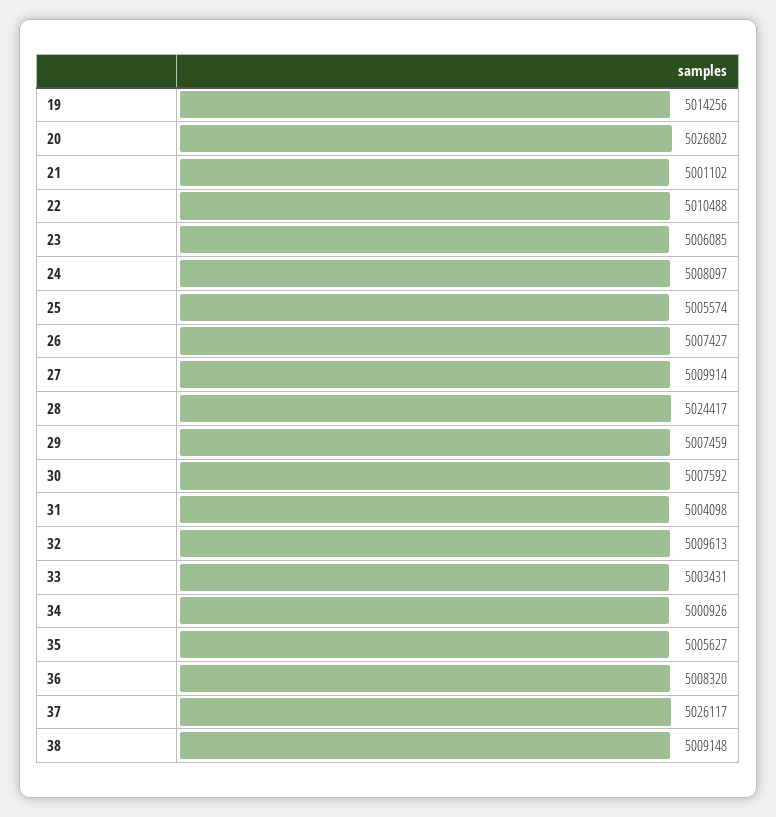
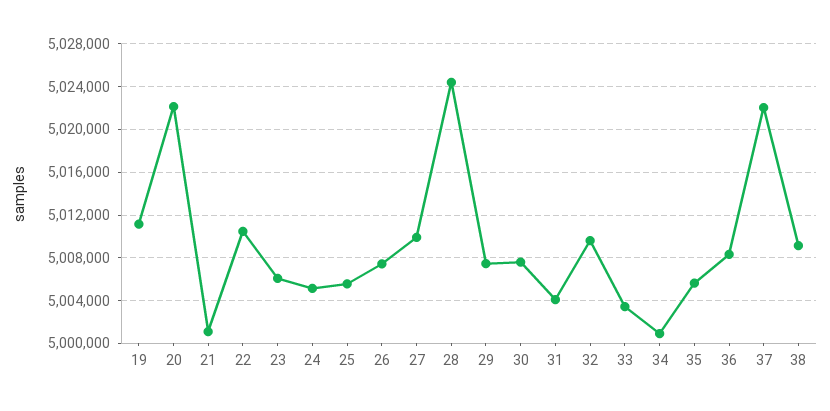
  {
-   "19": 5014256,
+   "19": 5011000,
-   "20": 5026802,
+   "20": 5022000,
    "21": 5001102,
    "22": 5010488,
    "23": 5006085,
-   "24": 5008097,
+   "24": 5005000,
    "25": 5005574,
    "26": 5007427,
    "27": 5009914,
    "28": 5024417,
    "29": 5007459,
    "30": 5007592,
    "31": 5004098,
    "32": 5009613,
    "33": 5003431,
    "34": 5000926,
    "35": 5005627,
    "36": 5008320,
-   "37": 5026117,
+   "37": 5022000,
    "38": 5009148
  }

